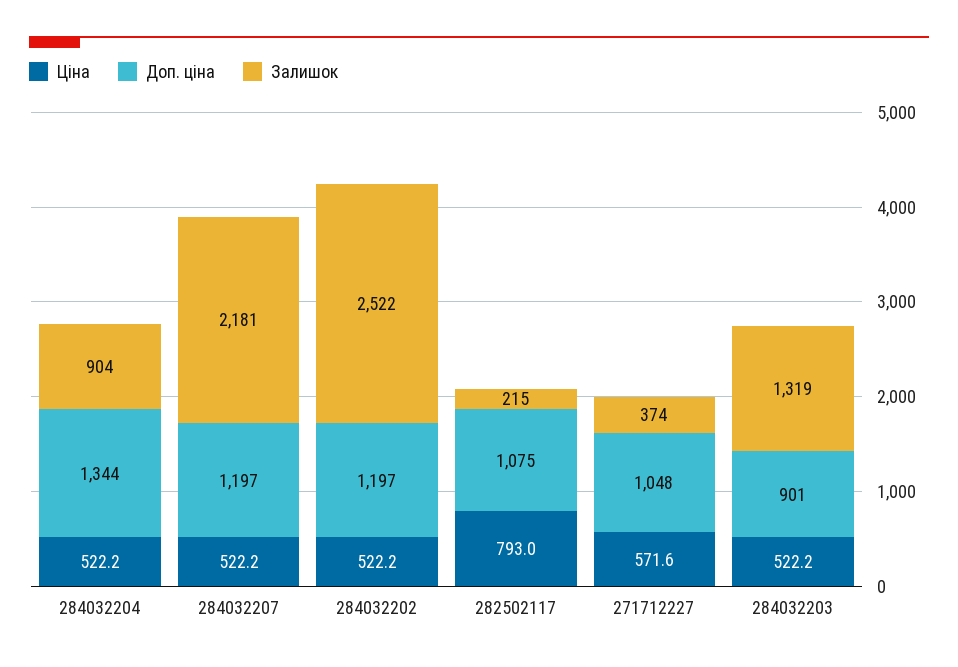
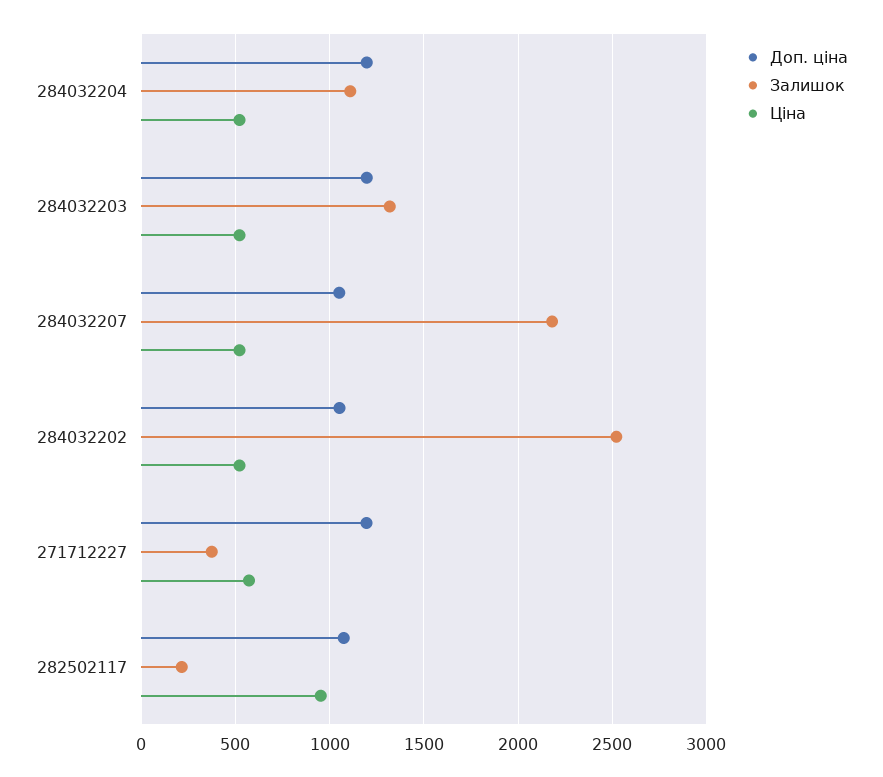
  {
    "Ціна": {
      "284032204": 522.2,
      "284032207": 522.2,
      "284032202": 522.2,
-     "282502117": 793,
+     "282502117": 950,
      "271712227": 571.6,
      "284032203": 522.2
    },
    "Доп. ціна": {
-     "284032204": 1344,
+     "284032204": 1200,
-     "284032207": 1197,
+     "284032207": 1050,
-     "284032202": 1197,
+     "284032202": 1050,
      "282502117": 1075,
-     "271712227": 1048,
+     "271712227": 1200,
-     "284032203": 901
+     "284032203": 1200
    },
    "Залишок": {
-     "284032204": 904,
+     "284032204": 1100,
      "284032207": 2181,
      "284032202": 2522,
      "282502117": 215,
      "271712227": 374,
      "284032203": 1319
    }
  }

